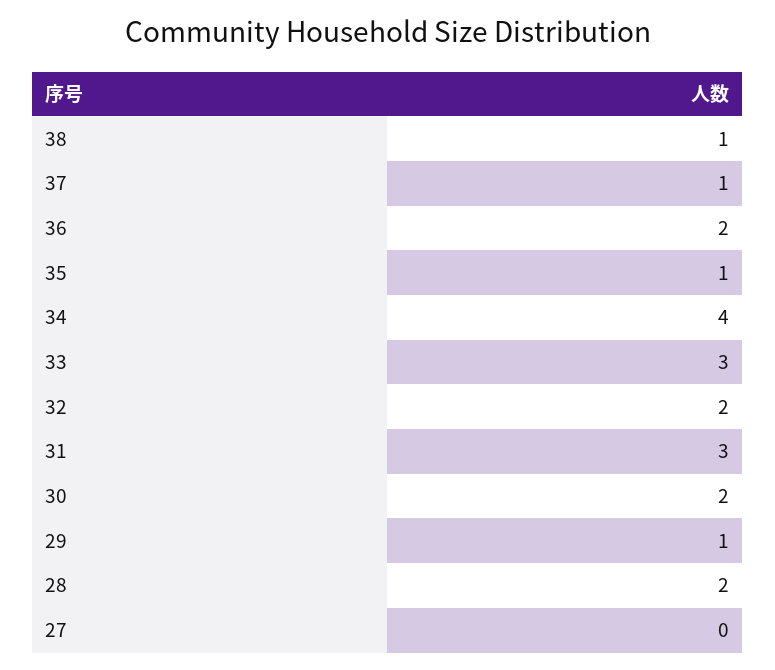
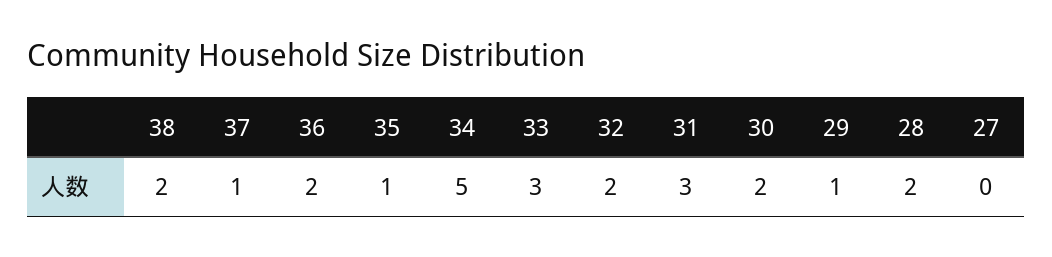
  {
-   "38": 1,
+   "38": 2,
    "37": 1,
    "36": 2,
    "35": 1,
-   "34": 4,
+   "34": 5,
    "33": 3,
    "32": 2,
    "31": 3,
    "30": 2,
    "29": 1,
    "28": 2,
    "27": 0
  }

